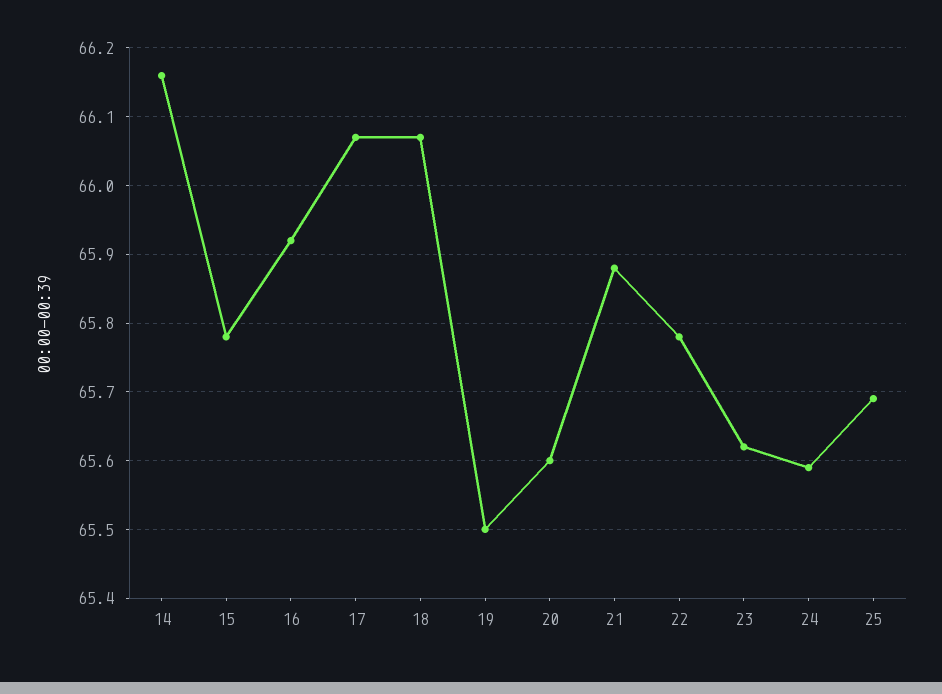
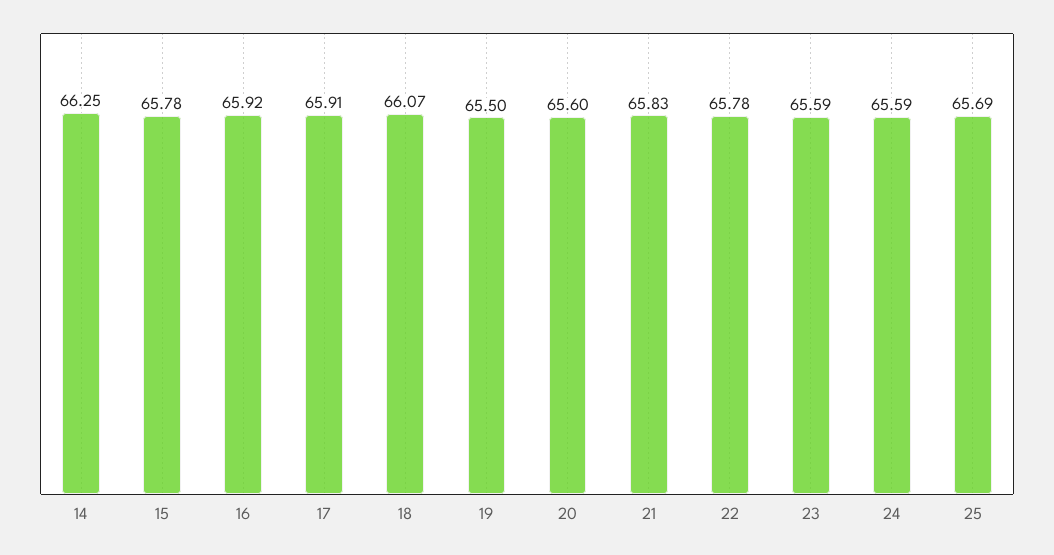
  {
-   "14": 66.16,
+   "14": 66.25,
    "15": 65.78,
    "16": 65.92,
-   "17": 66.07,
+   "17": 65.91,
    "18": 66.07,
    "19": 65.5,
    "20": 65.6,
-   "21": 65.88,
+   "21": 65.83,
    "22": 65.78,
-   "23": 65.62,
+   "23": 65.59,
    "24": 65.59,
    "25": 65.69
  }

